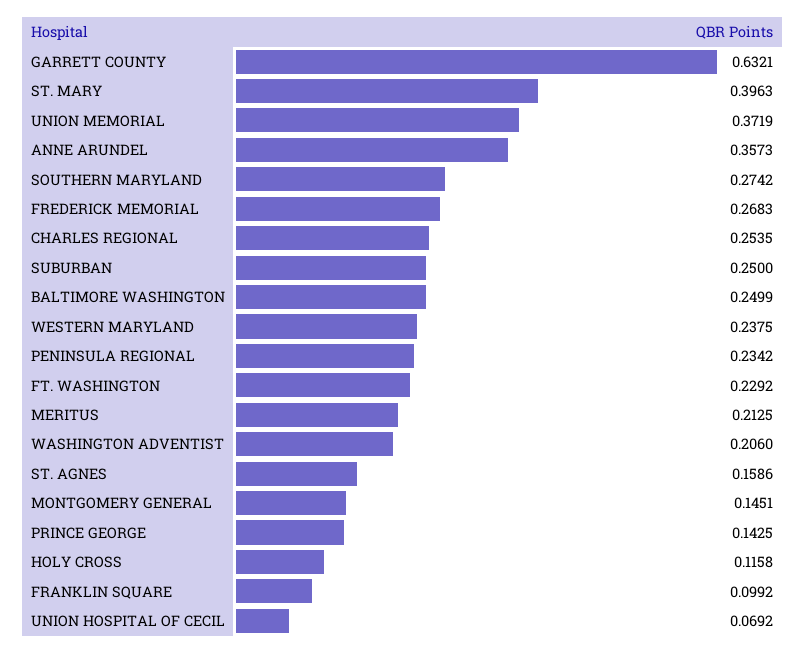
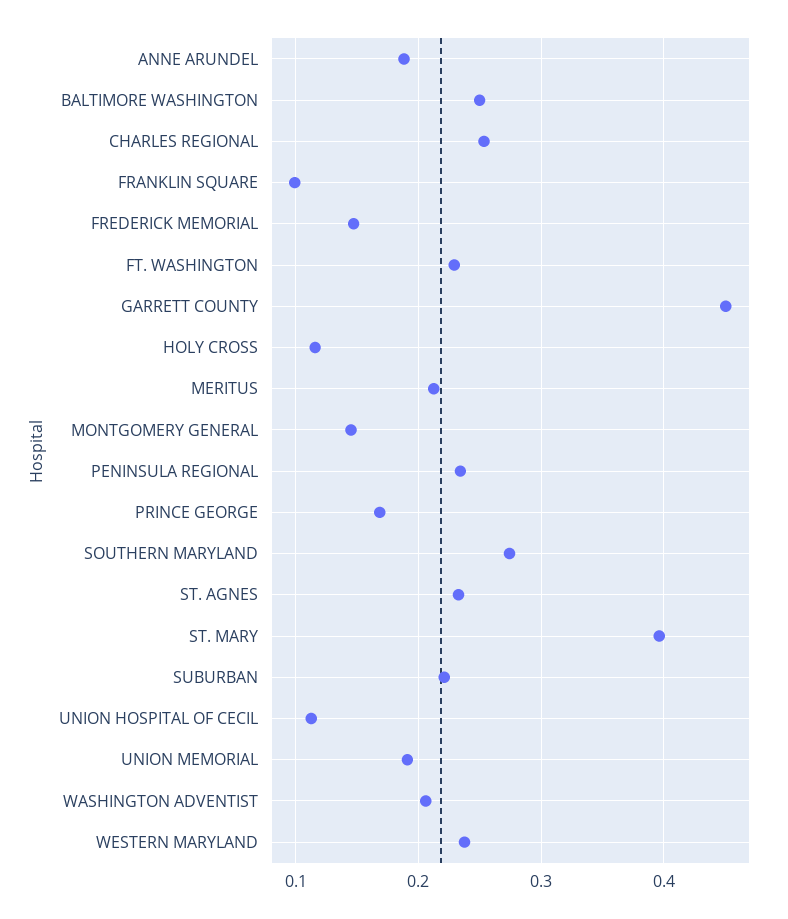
  {
-   "GARRETT COUNTY": 0.6321,
+   "GARRETT COUNTY": 0.45,
    "ST. MARY": 0.3963,
-   "UNION MEMORIAL": 0.3719,
+   "UNION MEMORIAL": 0.19,
-   "ANNE ARUNDEL": 0.3573,
+   "ANNE ARUNDEL": 0.19,
    "SOUTHERN MARYLAND": 0.2742,
-   "FREDERICK MEMORIAL": 0.2683,
+   "FREDERICK MEMORIAL": 0.15,
    "CHARLES REGIONAL": 0.2535,
-   "SUBURBAN": 0.25,
+   "SUBURBAN": 0.22,
    "BALTIMORE WASHINGTON": 0.2499,
    "WESTERN MARYLAND": 0.2375,
    "PENINSULA REGIONAL": 0.2342,
    "FT. WASHINGTON": 0.2292,
    "MERITUS": 0.2125,
    "WASHINGTON ADVENTIST": 0.206,
-   "ST. AGNES": 0.1586,
+   "ST. AGNES": 0.23,
    "MONTGOMERY GENERAL": 0.1451,
-   "PRINCE GEORGE": 0.1425,
+   "PRINCE GEORGE": 0.17,
    "HOLY CROSS": 0.1158,
    "FRANKLIN SQUARE": 0.0992,
-   "UNION HOSPITAL OF CECIL": 0.0692
+   "UNION HOSPITAL OF CECIL": 0.11
  }

